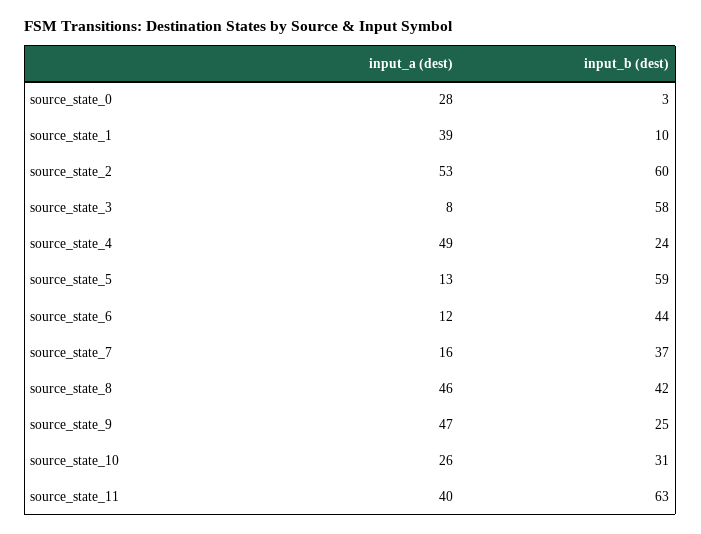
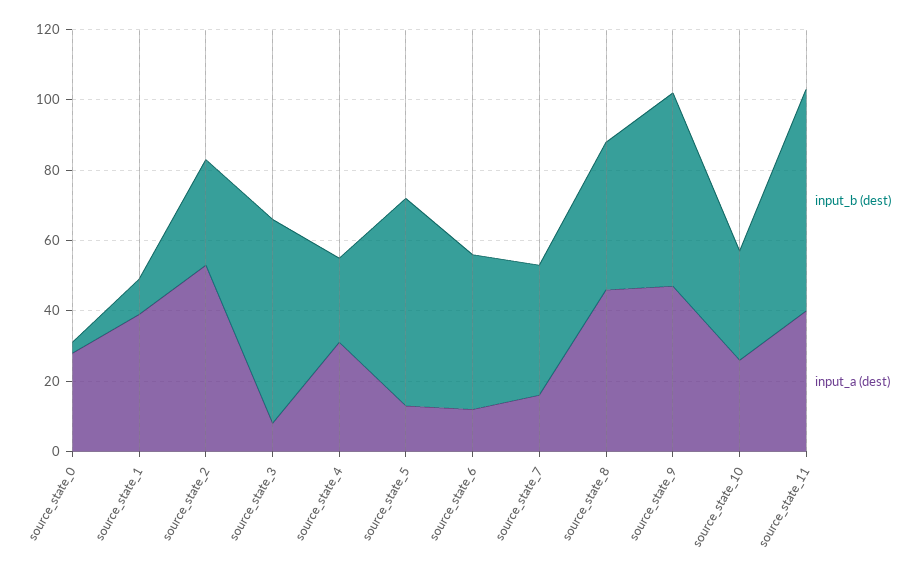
  {
    "input_a (dest)": {
      "source_state_0": 28,
      "source_state_1": 39,
      "source_state_2": 53,
      "source_state_3": 8,
-     "source_state_4": 49,
+     "source_state_4": 30,
      "source_state_5": 13,
      "source_state_6": 12,
      "source_state_7": 16,
      "source_state_8": 46,
      "source_state_9": 47,
      "source_state_10": 26,
      "source_state_11": 40
    },
    "input_b (dest)": {
      "source_state_0": 3,
      "source_state_1": 10,
-     "source_state_2": 60,
+     "source_state_2": 30,
      "source_state_3": 58,
      "source_state_4": 24,
      "source_state_5": 59,
      "source_state_6": 44,
      "source_state_7": 37,
      "source_state_8": 42,
-     "source_state_9": 25,
+     "source_state_9": 55,
      "source_state_10": 31,
      "source_state_11": 63
    }
  }

